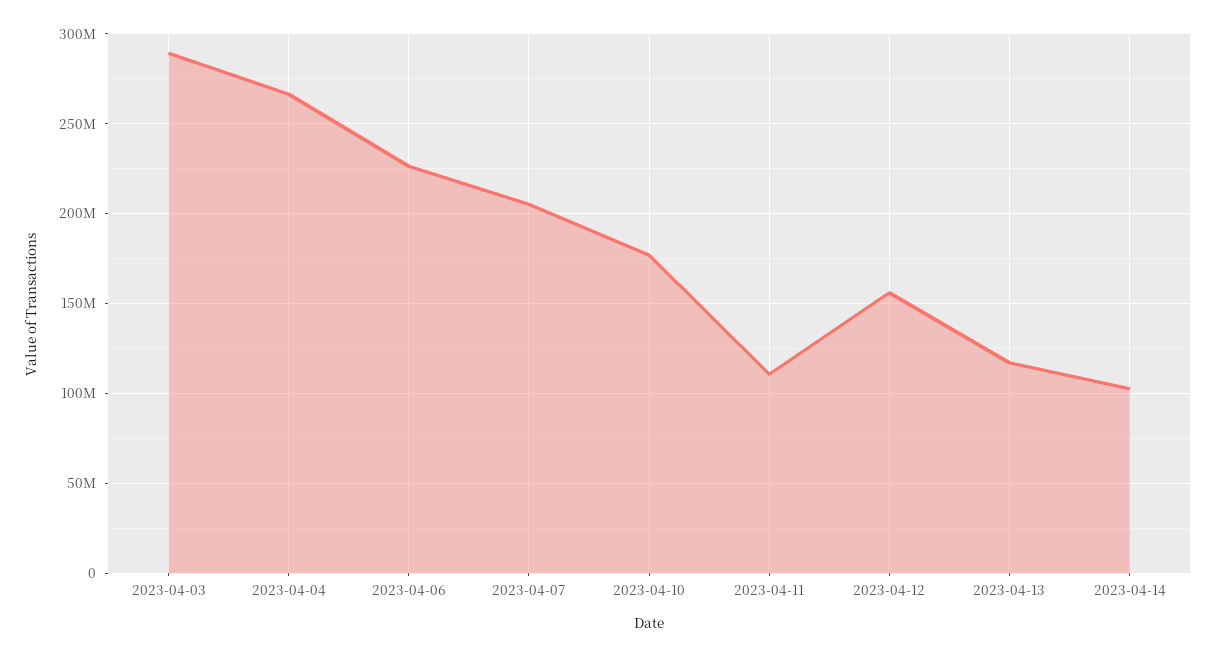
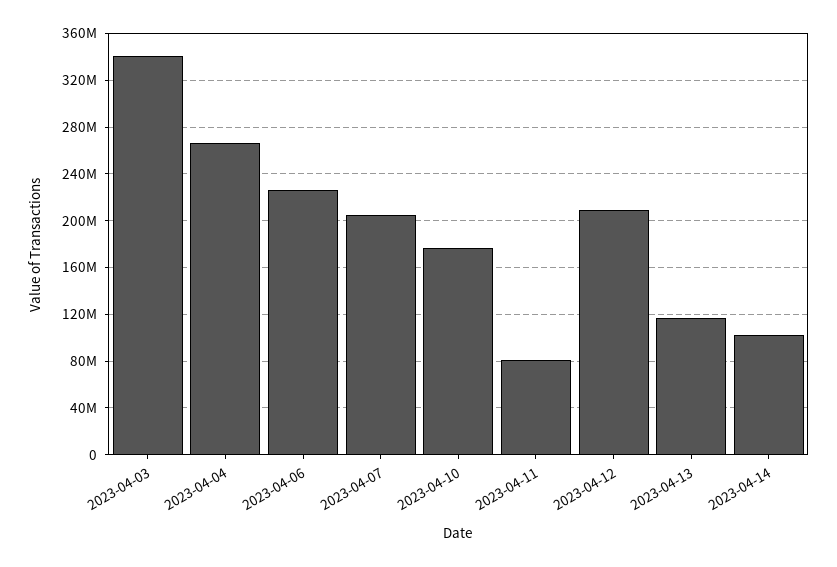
  {
-   "2023-04-03": 290000000,
+   "2023-04-03": 340000000,
    "2023-04-04": 265000000,
    "2023-04-06": 225000000,
    "2023-04-07": 205000000,
    "2023-04-10": 175000000,
-   "2023-04-11": 110000000,
+   "2023-04-11": 80000000,
-   "2023-04-12": 155000000,
+   "2023-04-12": 210000000,
    "2023-04-13": 115000000,
    "2023-04-14": 105000000
  }

